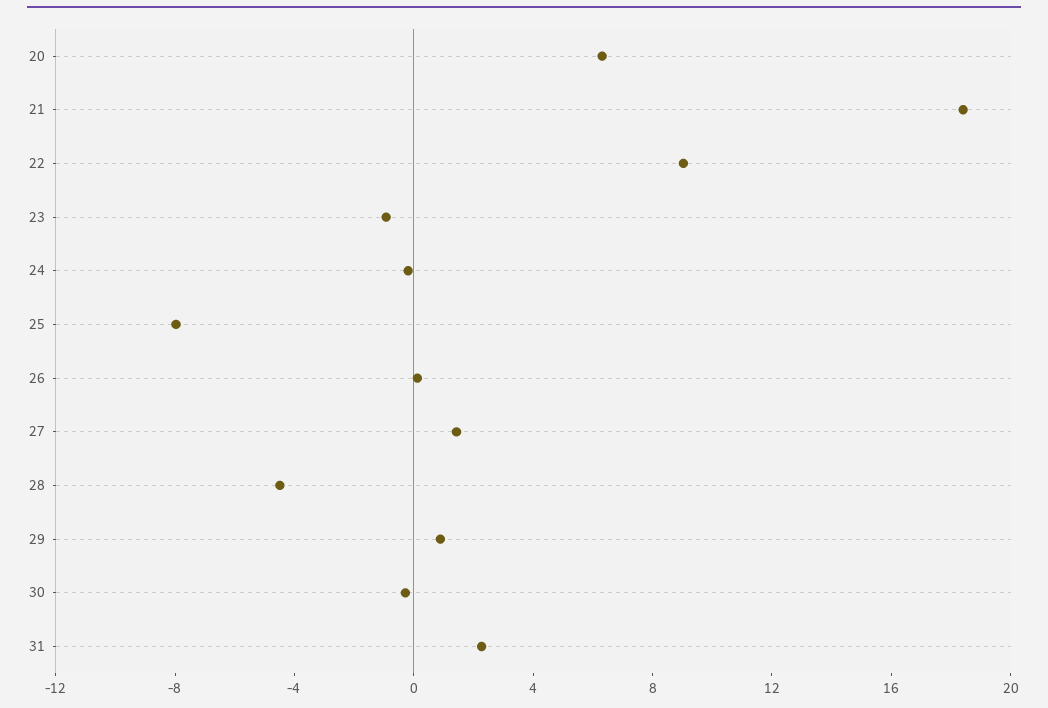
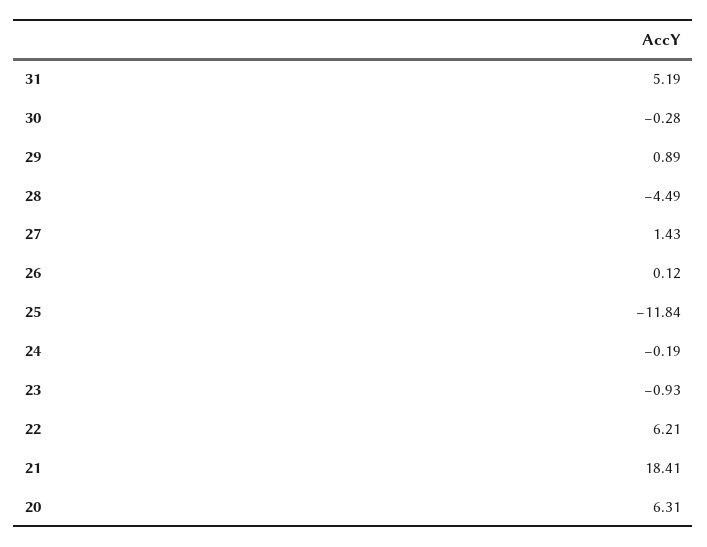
  {
    "20": 6.31,
    "21": 18.41,
-   "22": 9,
+   "22": 6.21,
    "23": -0.93,
    "24": -0.19,
-   "25": -8,
+   "25": -11.84,
    "26": 0.12,
    "27": 1.43,
    "28": -4.49,
    "29": 0.89,
    "30": -0.28,
-   "31": 2
+   "31": 5.19
  }

